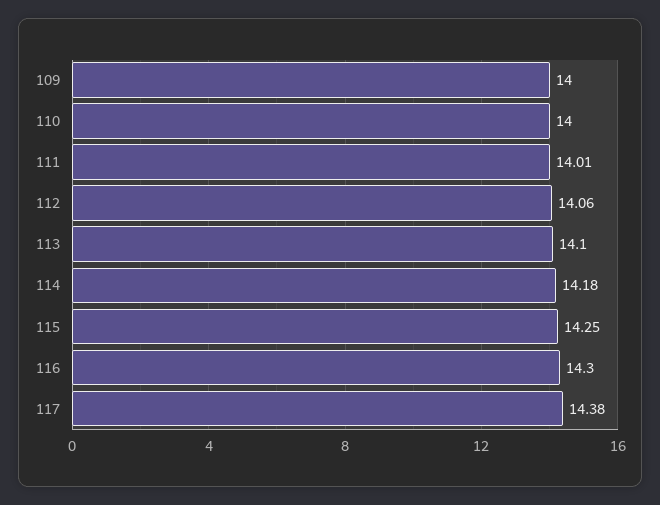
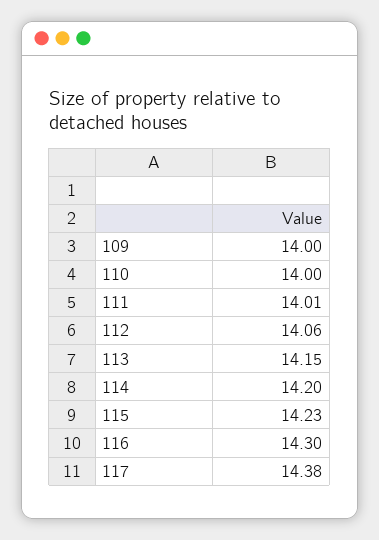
  {
    "109": 14,
    "110": 14,
    "111": 14.01,
    "112": 14.06,
-   "113": 14.1,
+   "113": 14.15,
-   "114": 14.18,
+   "114": 14.2,
-   "115": 14.25,
+   "115": 14.23,
    "116": 14.3,
    "117": 14.38
  }

